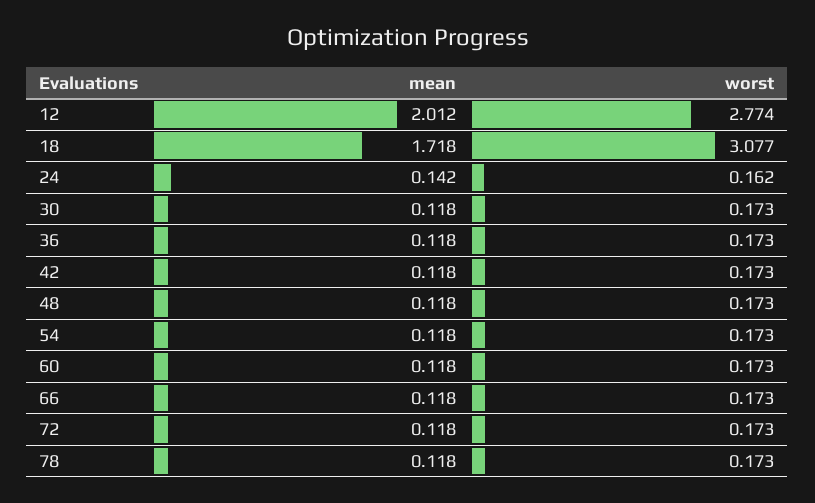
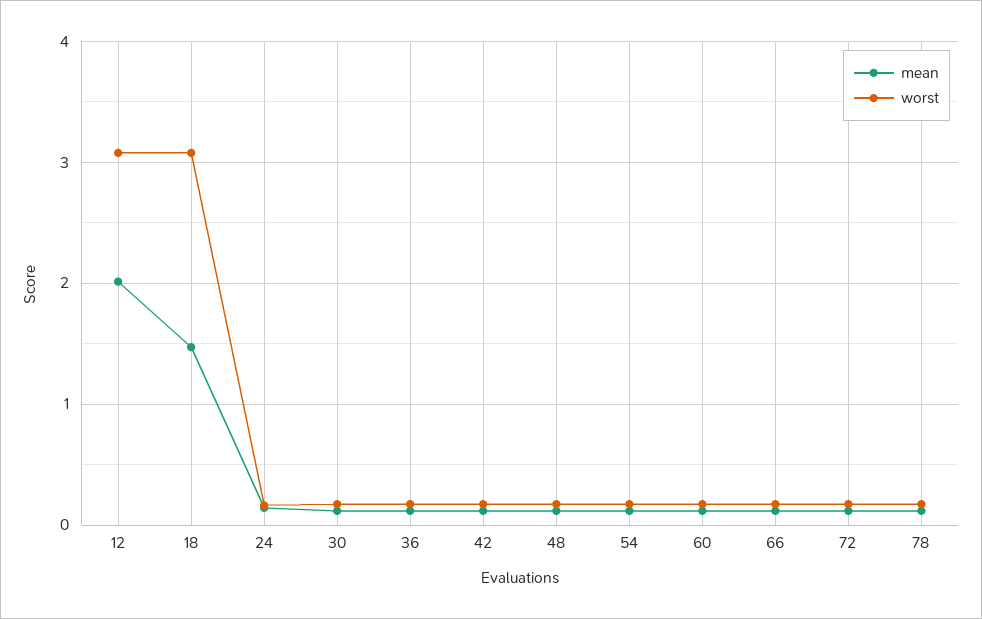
  {
    "mean": {
      "12": 2.012,
-     "18": 1.718,
+     "18": 1.5,
      "24": 0.142,
      "30": 0.118,
      "36": 0.118,
      "42": 0.118,
      "48": 0.118,
      "54": 0.118,
      "60": 0.118,
      "66": 0.118,
      "72": 0.118,
      "78": 0.118
    },
    "worst": {
-     "12": 2.774,
+     "12": 3.1,
      "18": 3.077,
      "24": 0.162,
      "30": 0.173,
      "36": 0.173,
      "42": 0.173,
      "48": 0.173,
      "54": 0.173,
      "60": 0.173,
      "66": 0.173,
      "72": 0.173,
      "78": 0.173
    }
  }

